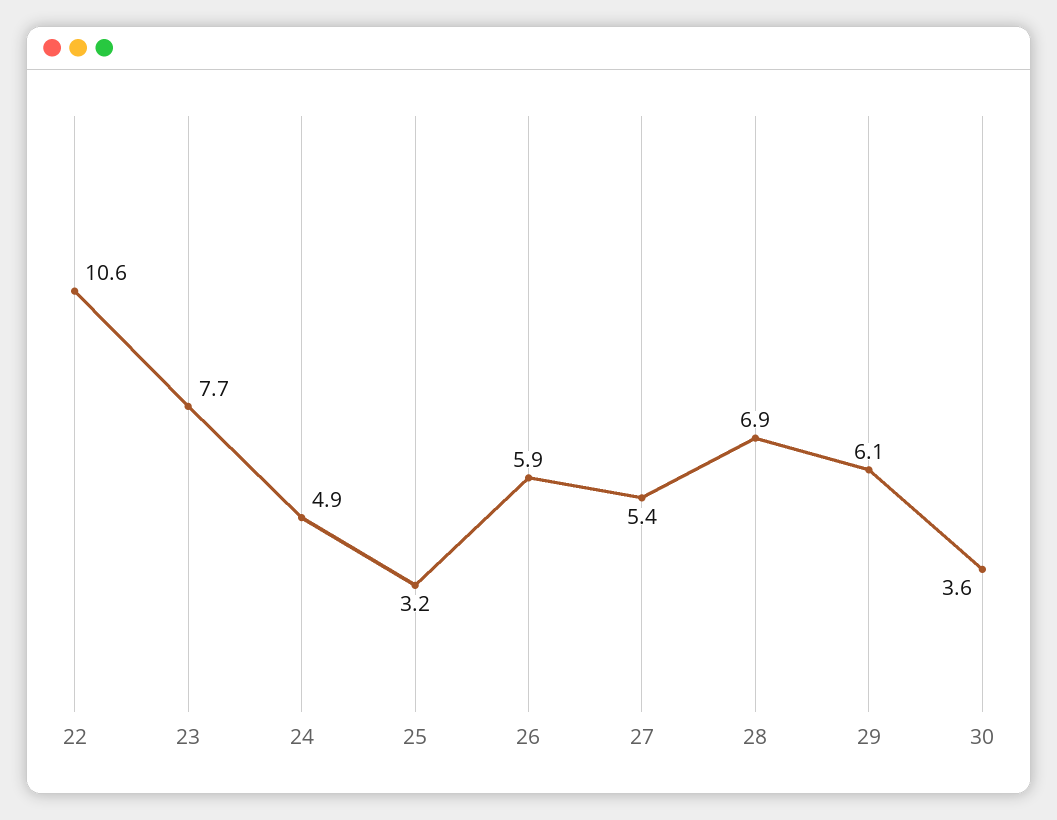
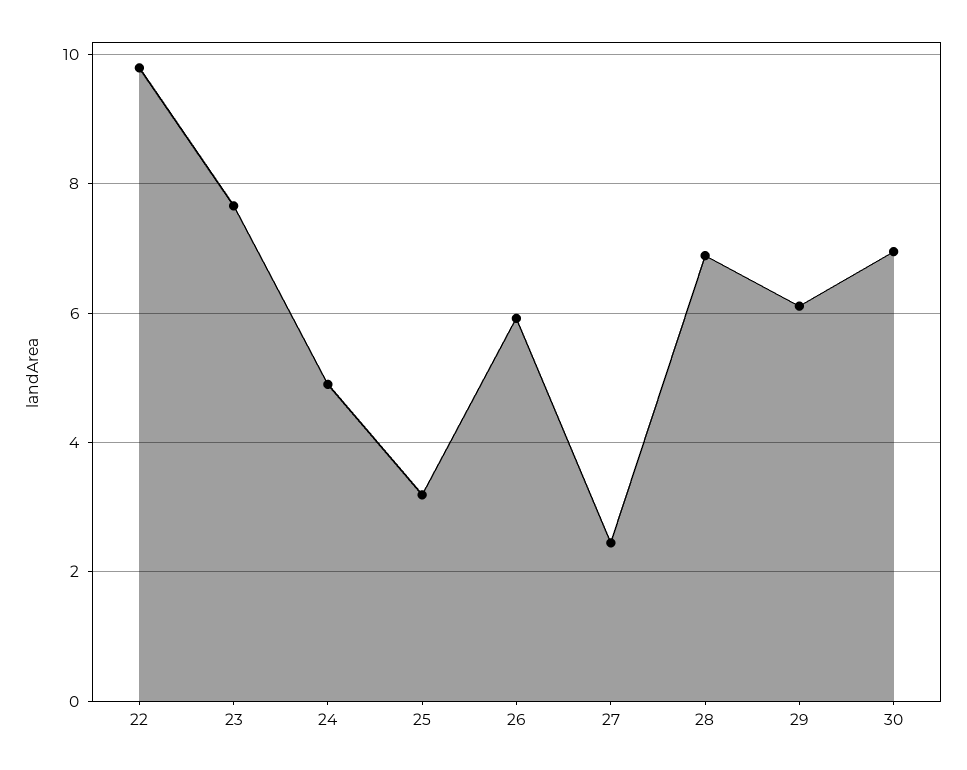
  {
-   "22": 10.6,
+   "22": 9.8,
    "23": 7.7,
    "24": 4.9,
    "25": 3.2,
    "26": 5.9,
-   "27": 5.4,
+   "27": 2.4,
    "28": 6.9,
    "29": 6.1,
-   "30": 3.6
+   "30": 7
  }

